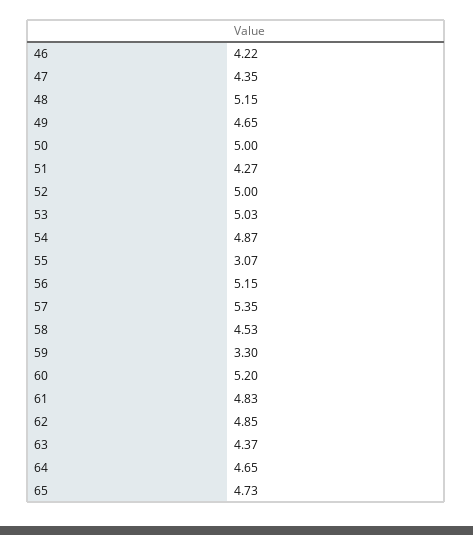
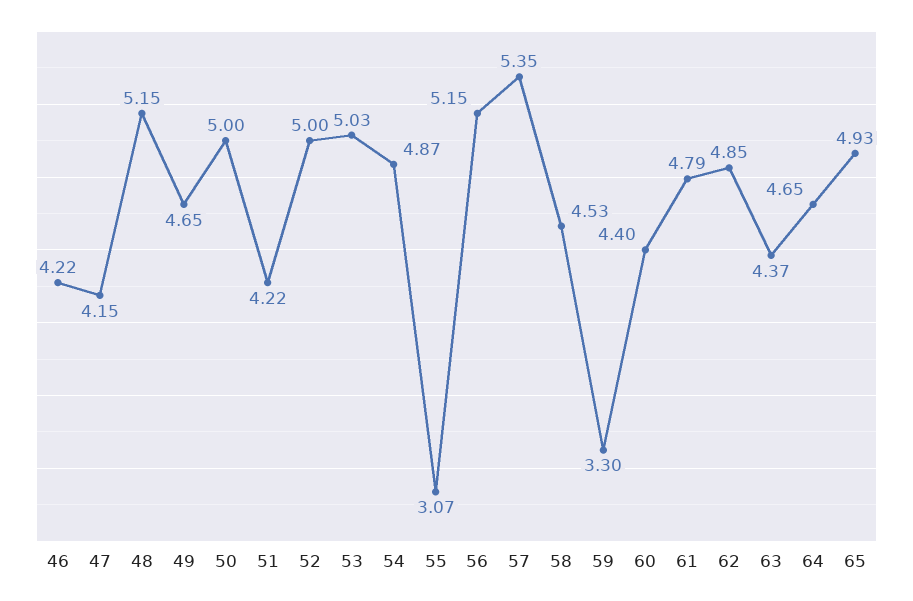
  {
    "46": 4.22,
-   "47": 4.35,
+   "47": 4.15,
    "48": 5.15,
    "49": 4.65,
    "50": 5,
-   "51": 4.27,
+   "51": 4.22,
    "52": 5,
    "53": 5.03,
    "54": 4.87,
    "55": 3.07,
    "56": 5.15,
    "57": 5.35,
    "58": 4.53,
    "59": 3.3,
-   "60": 5.2,
+   "60": 4.4,
-   "61": 4.83,
+   "61": 4.79,
    "62": 4.85,
    "63": 4.37,
    "64": 4.65,
-   "65": 4.73
+   "65": 4.93
  }

